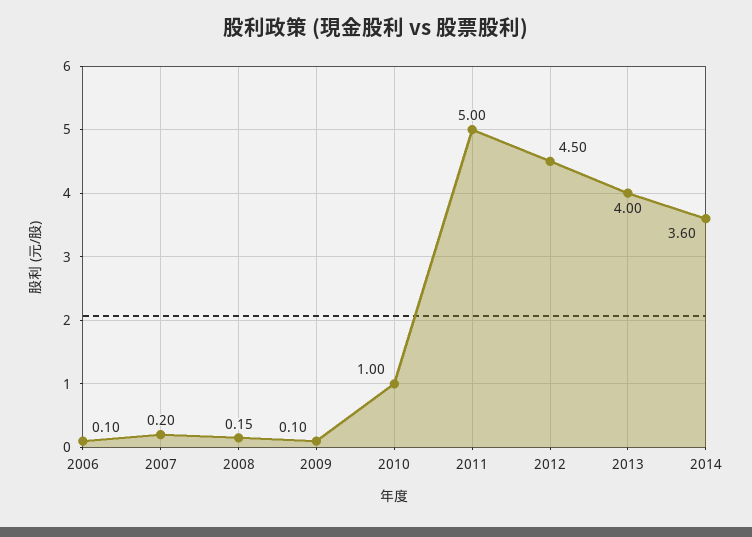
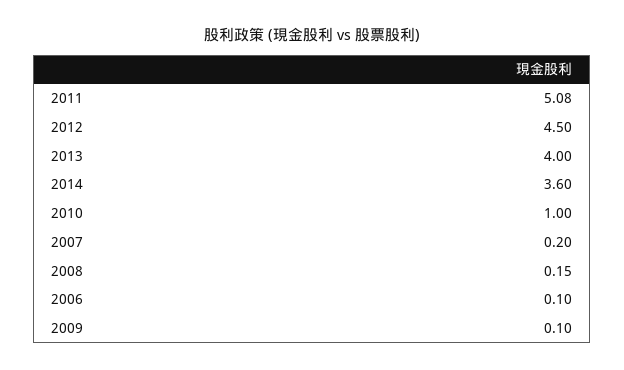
  {
    "2006": 0.1,
    "2007": 0.2,
    "2008": 0.15,
    "2009": 0.1,
    "2010": 1,
-   "2011": 5,
+   "2011": 5.08,
    "2012": 4.5,
    "2013": 4,
    "2014": 3.6
  }

